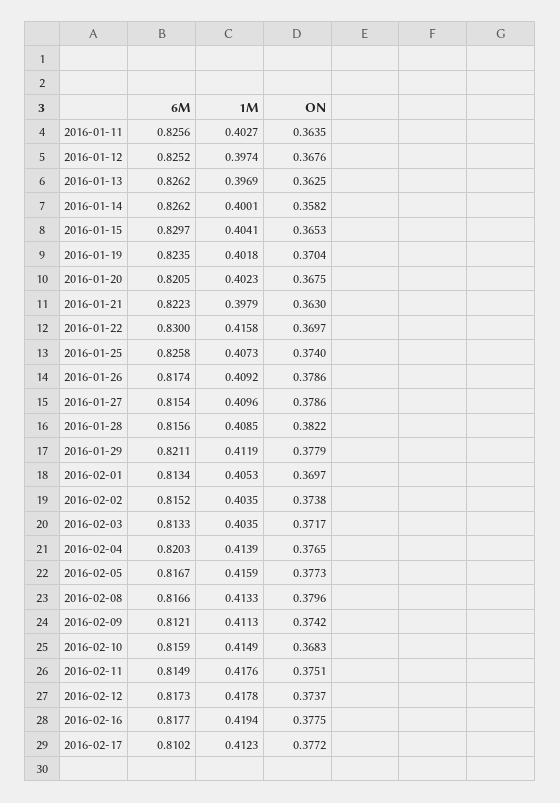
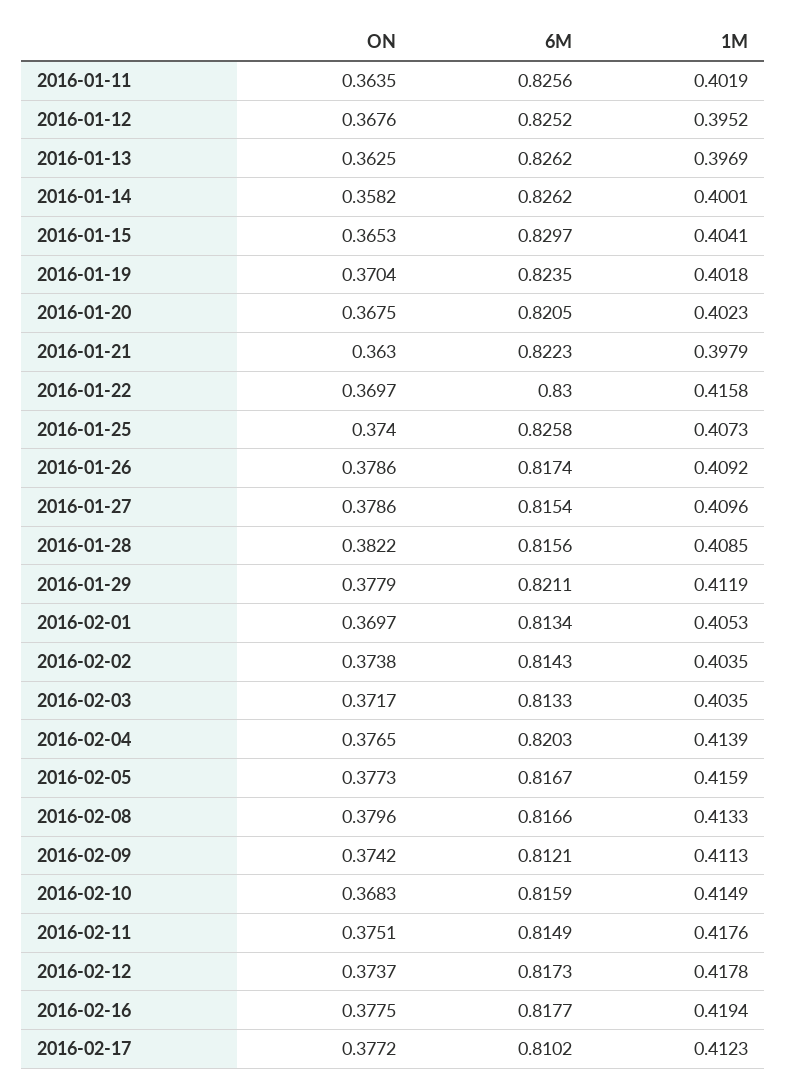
  {
    "6M": {
      "2016-01-11": 0.8256,
      "2016-01-12": 0.8252,
      "2016-01-13": 0.8262,
      "2016-01-14": 0.8262,
      "2016-01-15": 0.8297,
      "2016-01-19": 0.8235,
      "2016-01-20": 0.8205,
      "2016-01-21": 0.8223,
      "2016-01-22": 0.83,
      "2016-01-25": 0.8258,
      "2016-01-26": 0.8174,
      "2016-01-27": 0.8154,
      "2016-01-28": 0.8156,
      "2016-01-29": 0.8211,
      "2016-02-01": 0.8134,
-     "2016-02-02": 0.8152,
+     "2016-02-02": 0.8143,
      "2016-02-03": 0.8133,
      "2016-02-04": 0.8203,
      "2016-02-05": 0.8167,
      "2016-02-08": 0.8166,
      "2016-02-09": 0.8121,
      "2016-02-10": 0.8159,
      "2016-02-11": 0.8149,
      "2016-02-12": 0.8173,
      "2016-02-16": 0.8177,
      "2016-02-17": 0.8102
    },
    "1M": {
-     "2016-01-11": 0.4027,
+     "2016-01-11": 0.4019,
-     "2016-01-12": 0.3974,
+     "2016-01-12": 0.3952,
      "2016-01-13": 0.3969,
      "2016-01-14": 0.4001,
      "2016-01-15": 0.4041,
      "2016-01-19": 0.4018,
      "2016-01-20": 0.4023,
      "2016-01-21": 0.3979,
      "2016-01-22": 0.4158,
      "2016-01-25": 0.4073,
      "2016-01-26": 0.4092,
      "2016-01-27": 0.4096,
      "2016-01-28": 0.4085,
      "2016-01-29": 0.4119,
      "2016-02-01": 0.4053,
      "2016-02-02": 0.4035,
      "2016-02-03": 0.4035,
      "2016-02-04": 0.4139,
      "2016-02-05": 0.4159,
      "2016-02-08": 0.4133,
      "2016-02-09": 0.4113,
      "2016-02-10": 0.4149,
      "2016-02-11": 0.4176,
      "2016-02-12": 0.4178,
      "2016-02-16": 0.4194,
      "2016-02-17": 0.4123
    },
    "ON": {
      "2016-01-11": 0.3635,
      "2016-01-12": 0.3676,
      "2016-01-13": 0.3625,
      "2016-01-14": 0.3582,
      "2016-01-15": 0.3653,
      "2016-01-19": 0.3704,
      "2016-01-20": 0.3675,
      "2016-01-21": 0.363,
      "2016-01-22": 0.3697,
      "2016-01-25": 0.374,
      "2016-01-26": 0.3786,
      "2016-01-27": 0.3786,
      "2016-01-28": 0.3822,
      "2016-01-29": 0.3779,
      "2016-02-01": 0.3697,
      "2016-02-02": 0.3738,
      "2016-02-03": 0.3717,
      "2016-02-04": 0.3765,
      "2016-02-05": 0.3773,
      "2016-02-08": 0.3796,
      "2016-02-09": 0.3742,
      "2016-02-10": 0.3683,
      "2016-02-11": 0.3751,
      "2016-02-12": 0.3737,
      "2016-02-16": 0.3775,
      "2016-02-17": 0.3772
    }
  }

